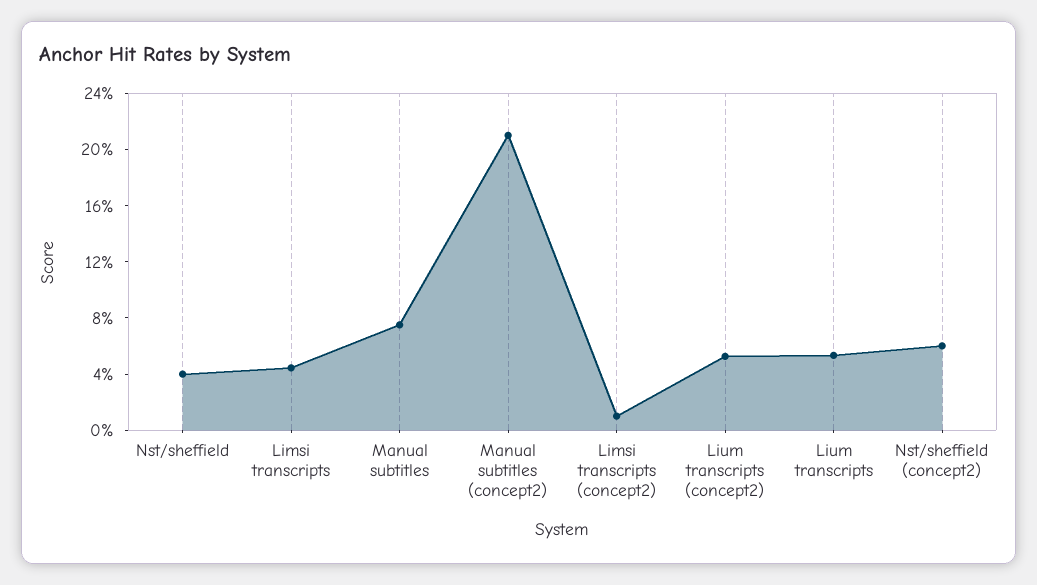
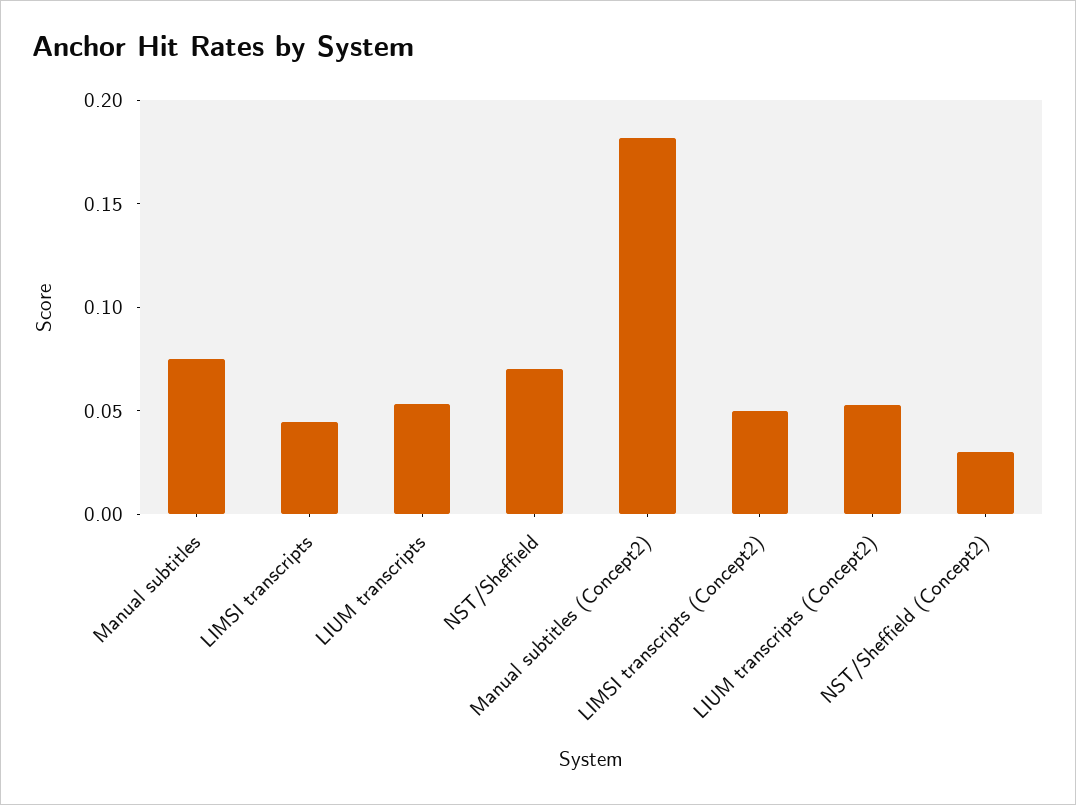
  {
-   "Nst/sheffield": 0.04,
+   "Nst/sheffield": 0.07,
    "Limsi transcripts": 0.04,
    "Manual subtitles": 0.08,
-   "Manual subtitles (concept2)": 0.21,
+   "Manual subtitles (concept2)": 0.18,
-   "Limsi transcripts (concept2)": 0.01,
+   "Limsi transcripts (concept2)": 0.05,
    "Lium transcripts (concept2)": 0.05,
    "Lium transcripts": 0.05,
-   "Nst/sheffield (concept2)": 0.06
+   "Nst/sheffield (concept2)": 0.03
  }

